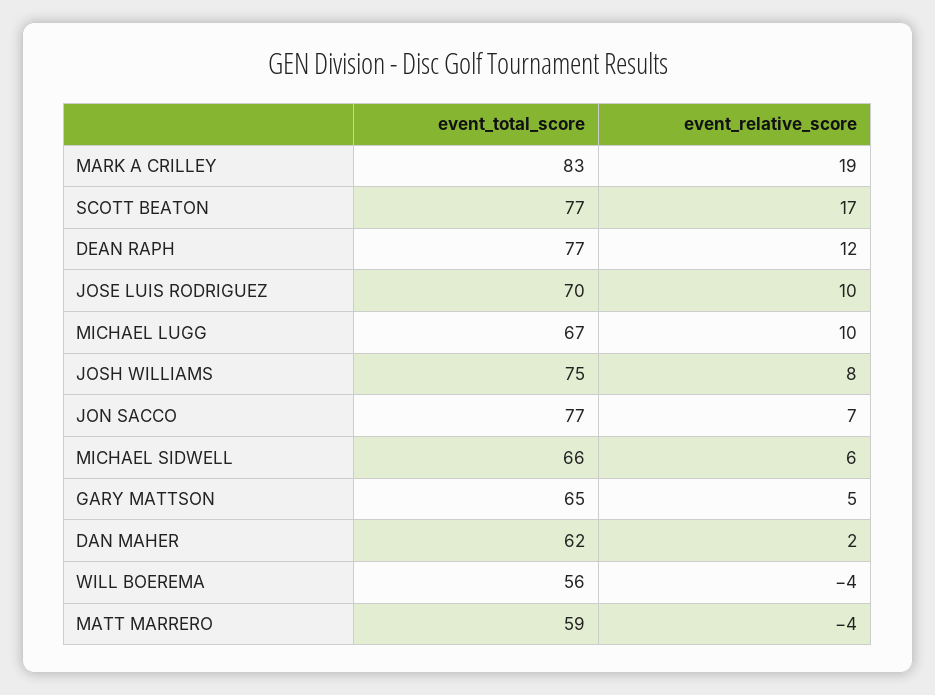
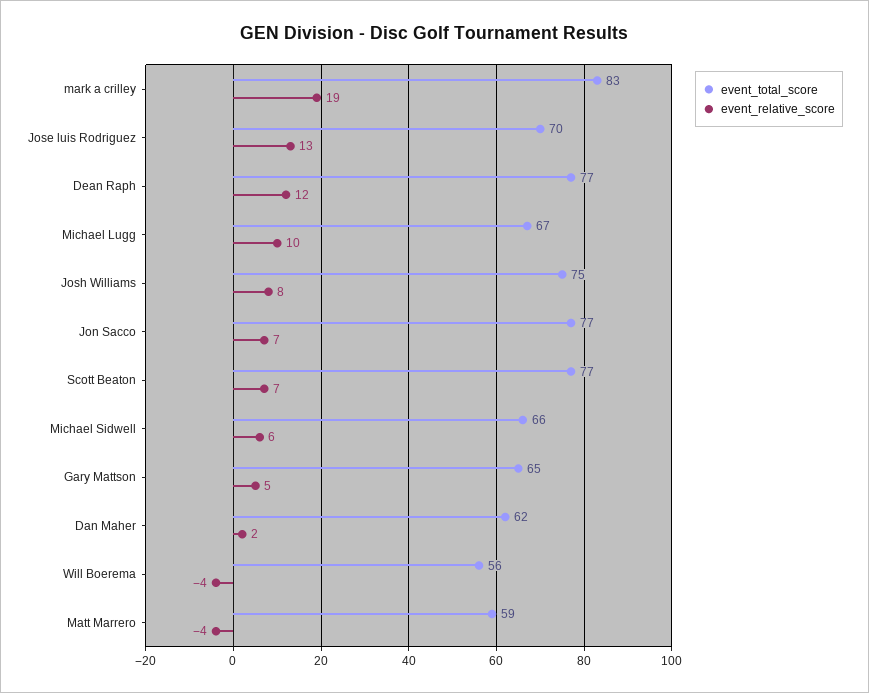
  {
    "event_total_score": {
      "MARK A CRILLEY": 83,
      "SCOTT BEATON": 77,
      "DEAN RAPH": 77,
      "JOSE LUIS RODRIGUEZ": 70,
      "MICHAEL LUGG": 67,
      "JOSH WILLIAMS": 75,
      "JON SACCO": 77,
      "MICHAEL SIDWELL": 66,
      "GARY MATTSON": 65,
      "DAN MAHER": 62,
      "WILL BOEREMA": 56,
      "MATT MARRERO": 59
    },
    "event_relative_score": {
      "MARK A CRILLEY": 19,
-     "SCOTT BEATON": 17,
+     "SCOTT BEATON": 7,
      "DEAN RAPH": 12,
-     "JOSE LUIS RODRIGUEZ": 10,
+     "JOSE LUIS RODRIGUEZ": 13,
      "MICHAEL LUGG": 10,
      "JOSH WILLIAMS": 8,
      "JON SACCO": 7,
      "MICHAEL SIDWELL": 6,
      "GARY MATTSON": 5,
      "DAN MAHER": 2,
      "WILL BOEREMA": -4,
      "MATT MARRERO": -4
    }
  }

